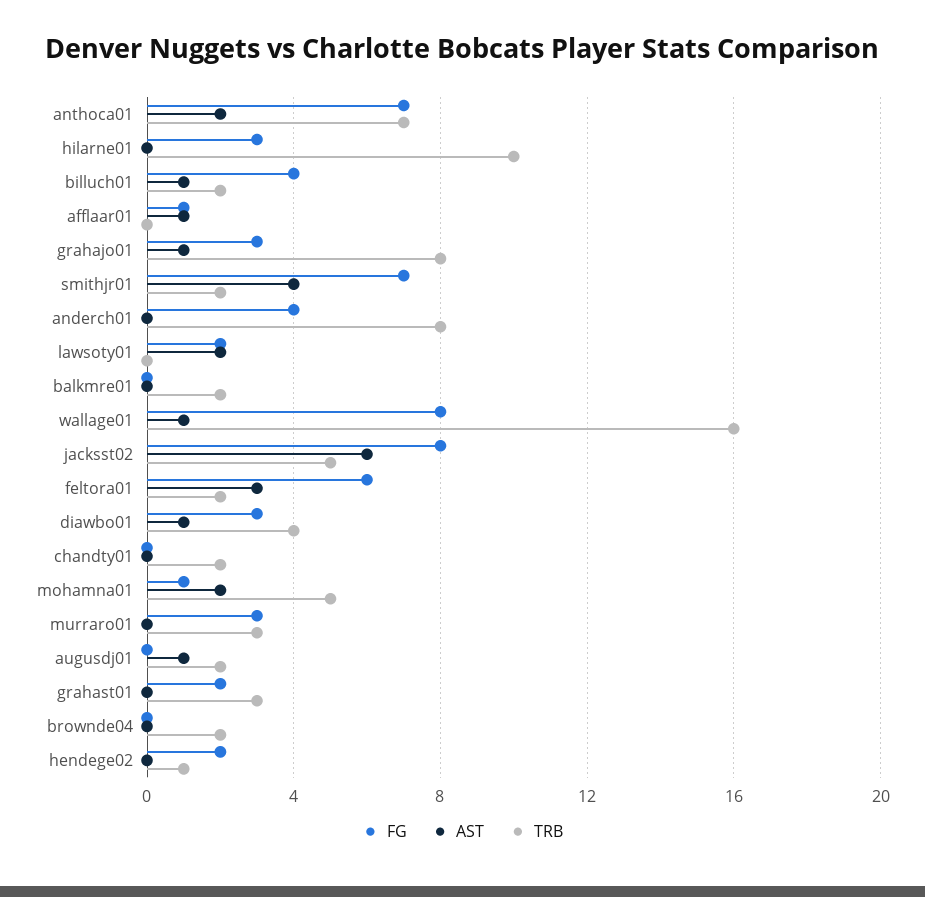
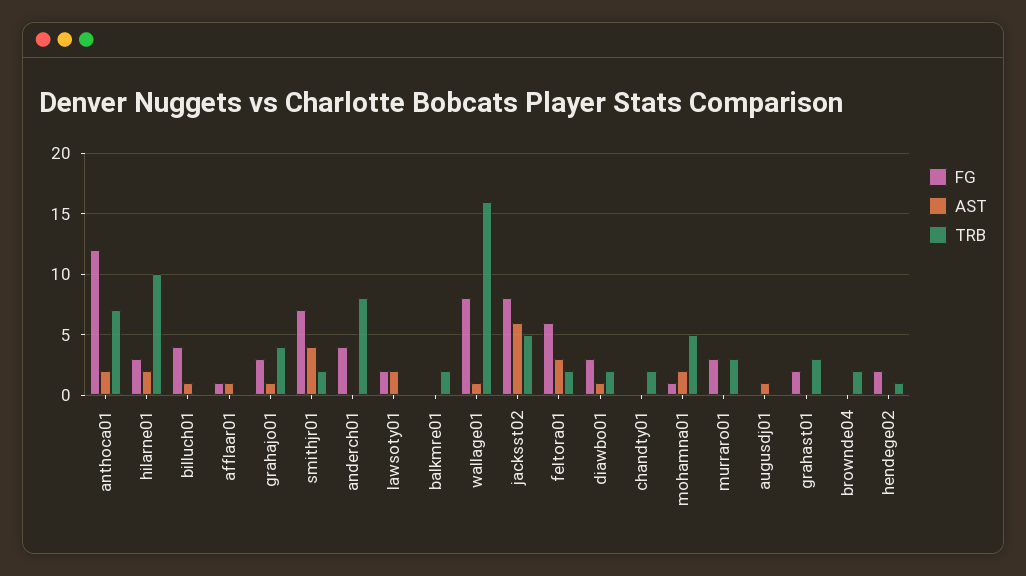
  {
    "FG": {
-     "anthoca01": 7,
+     "anthoca01": 12,
      "hilarne01": 3,
      "billuch01": 4,
      "afflaar01": 1,
      "grahajo01": 3,
      "smithjr01": 7,
      "anderch01": 4,
      "lawsoty01": 2,
      "balkmre01": 0,
      "wallage01": 8,
      "jacksst02": 8,
      "feltora01": 6,
      "diawbo01": 3,
      "chandty01": 0,
      "mohamna01": 1,
      "murraro01": 3,
      "augusdj01": 0,
      "grahast01": 2,
      "brownde04": 0,
      "hendege02": 2
    },
    "AST": {
      "anthoca01": 2,
-     "hilarne01": 0,
+     "hilarne01": 2,
      "billuch01": 1,
      "afflaar01": 1,
      "grahajo01": 1,
      "smithjr01": 4,
      "anderch01": 0,
      "lawsoty01": 2,
      "balkmre01": 0,
      "wallage01": 1,
      "jacksst02": 6,
      "feltora01": 3,
      "diawbo01": 1,
      "chandty01": 0,
      "mohamna01": 2,
      "murraro01": 0,
      "augusdj01": 1,
      "grahast01": 0,
      "brownde04": 0,
      "hendege02": 0
    },
    "TRB": {
      "anthoca01": 7,
      "hilarne01": 10,
-     "billuch01": 2,
+     "billuch01": 0,
      "afflaar01": 0,
-     "grahajo01": 8,
+     "grahajo01": 4,
      "smithjr01": 2,
      "anderch01": 8,
      "lawsoty01": 0,
      "balkmre01": 2,
      "wallage01": 16,
      "jacksst02": 5,
      "feltora01": 2,
-     "diawbo01": 4,
+     "diawbo01": 2,
      "chandty01": 2,
      "mohamna01": 5,
      "murraro01": 3,
-     "augusdj01": 2,
+     "augusdj01": 0,
      "grahast01": 3,
      "brownde04": 2,
      "hendege02": 1
    }
  }

